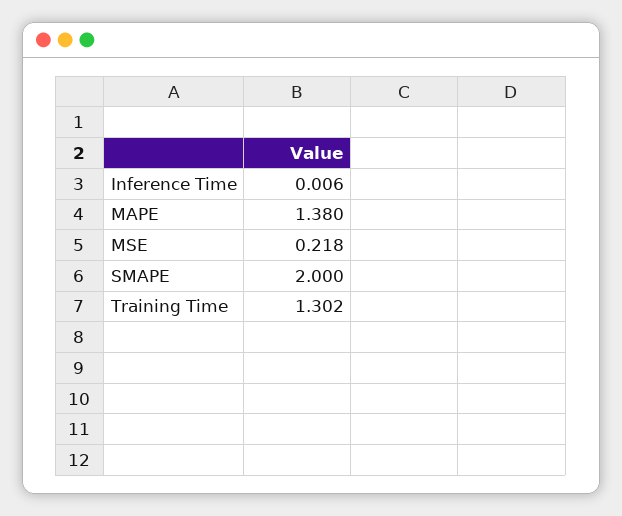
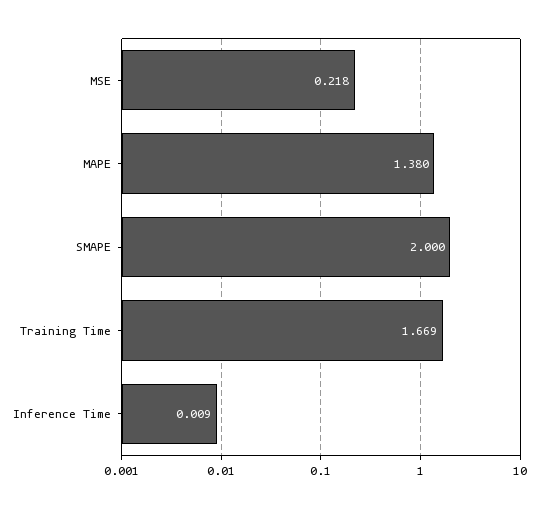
  {
-   "Inference Time": 0.006,
+   "Inference Time": 0.009,
    "MAPE": 1.38,
    "MSE": 0.218,
    "SMAPE": 2,
-   "Training Time": 1.302
+   "Training Time": 1.669
  }

